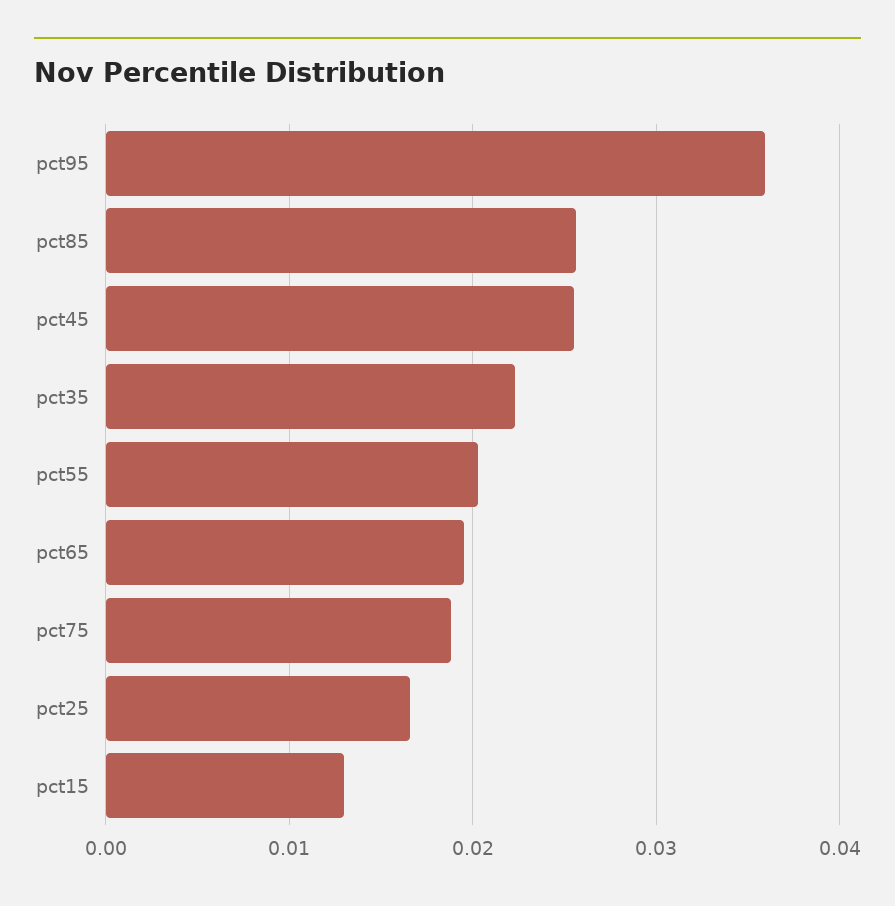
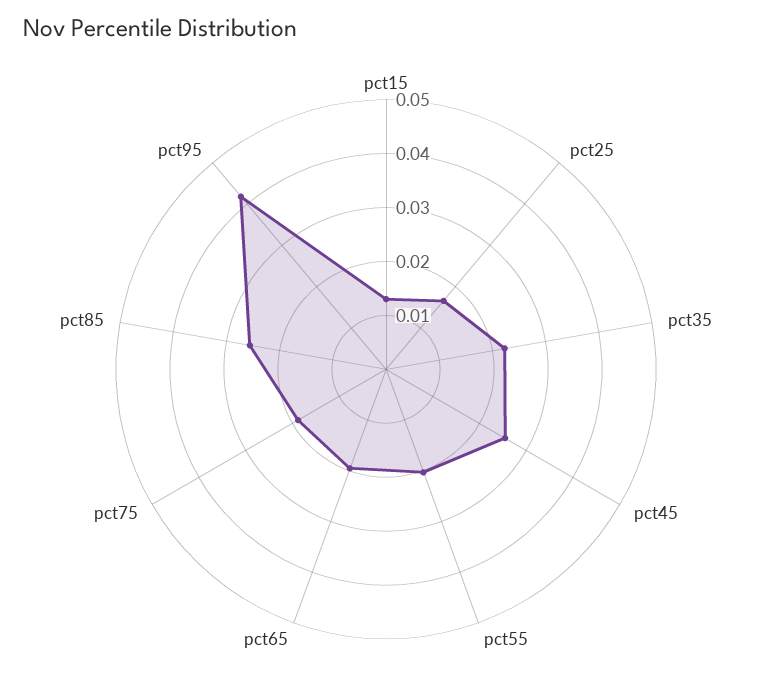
  {
-   "pct95": 0.036,
+   "pct95": 0.042,
    "pct85": 0.026,
    "pct45": 0.026,
    "pct35": 0.022,
    "pct55": 0.02,
    "pct65": 0.02,
    "pct75": 0.019,
    "pct25": 0.017,
    "pct15": 0.013
  }

